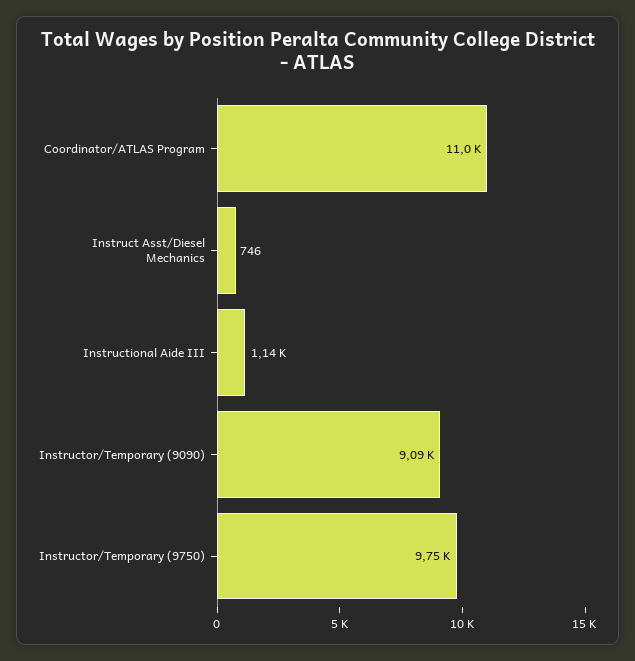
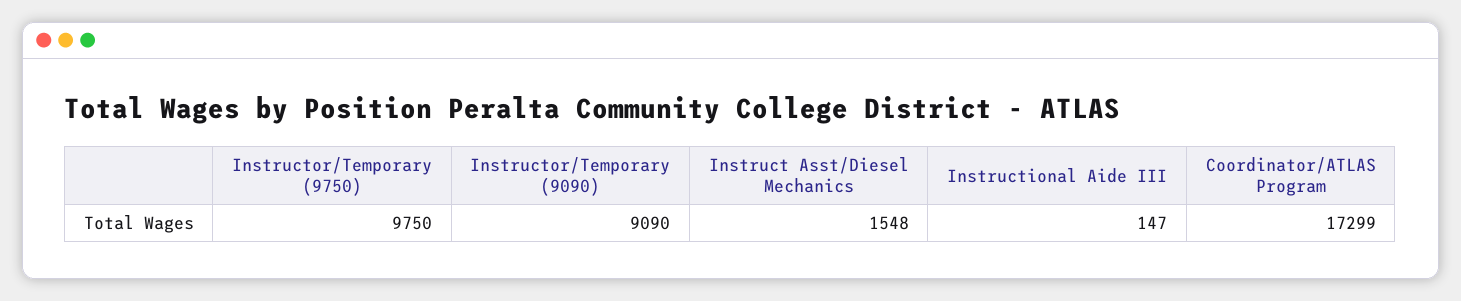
  {
-   "Coordinator/ATLAS Program": 11000,
+   "Coordinator/ATLAS Program": 17299,
-   "Instruct Asst/Diesel Mechanics": 746,
+   "Instruct Asst/Diesel Mechanics": 1548,
-   "Instructional Aide III": 1140,
+   "Instructional Aide III": 147,
    "Instructor/Temporary (9090)": 9090,
    "Instructor/Temporary (9750)": 9750
  }

